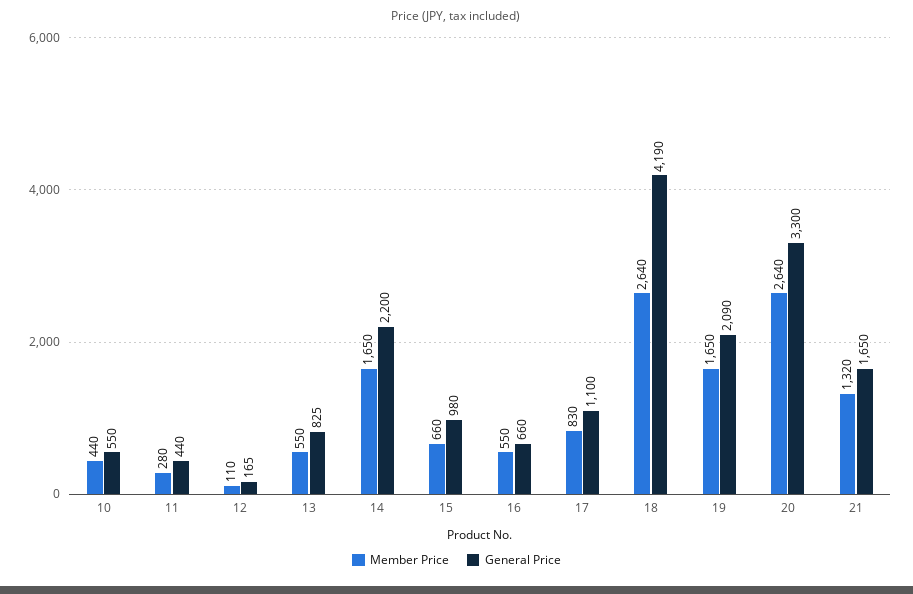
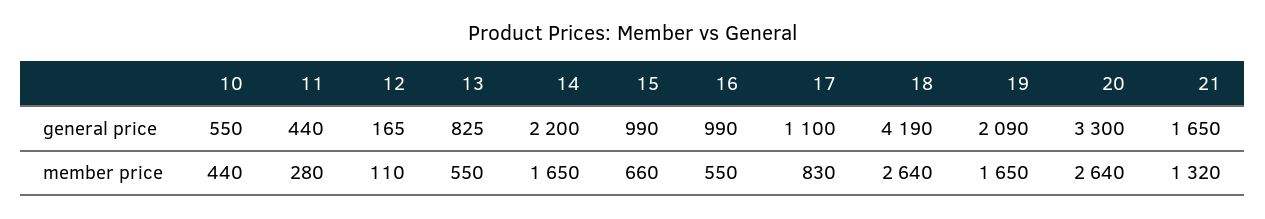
  {
    "Member Price": {
      "10": 440,
      "11": 280,
      "12": 110,
      "13": 550,
      "14": 1650,
      "15": 660,
      "16": 550,
      "17": 830,
      "18": 2640,
      "19": 1650,
      "20": 2640,
      "21": 1320
    },
    "General Price": {
      "10": 550,
      "11": 440,
      "12": 165,
      "13": 825,
      "14": 2200,
-     "15": 980,
+     "15": 990,
-     "16": 660,
+     "16": 990,
      "17": 1100,
      "18": 4190,
      "19": 2090,
      "20": 3300,
      "21": 1650
    }
  }

